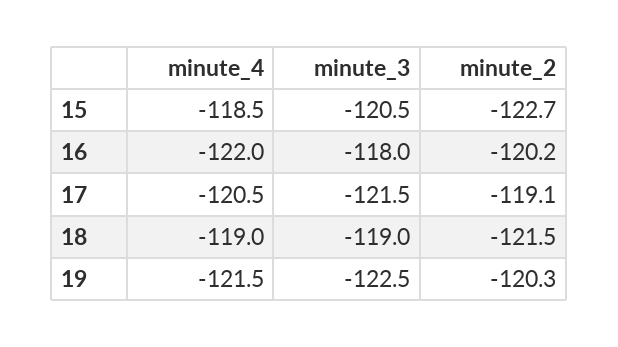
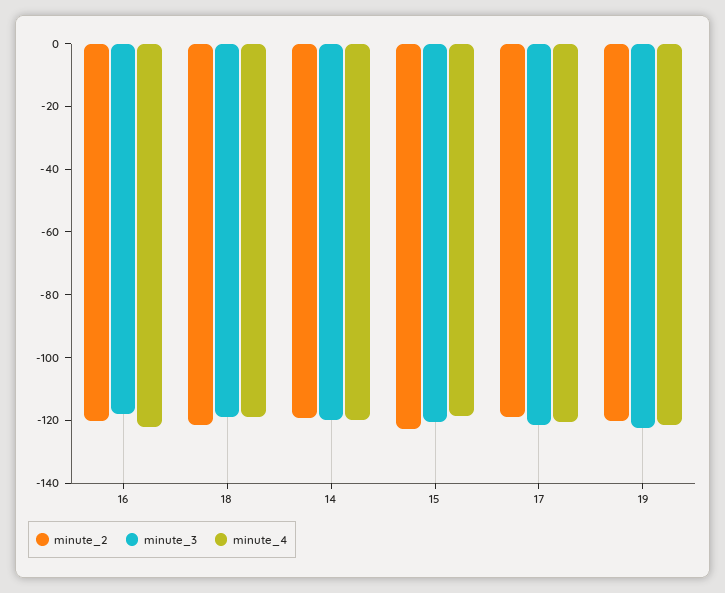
  {
    "minute_4": {
      "15": -118.5,
      "16": -122,
      "17": -120.5,
      "18": -119,
-     "19": -121.5
+     "19": -121.5,
+     "14": -120
    },
    "minute_3": {
      "15": -120.5,
      "16": -118,
      "17": -121.5,
      "18": -119,
-     "19": -122.5
+     "19": -122.5,
+     "14": -120
    },
    "minute_2": {
      "15": -122.7,
      "16": -120.2,
      "17": -119.1,
      "18": -121.5,
-     "19": -120.3
+     "19": -120.3,
+     "14": -120
    }
  }

